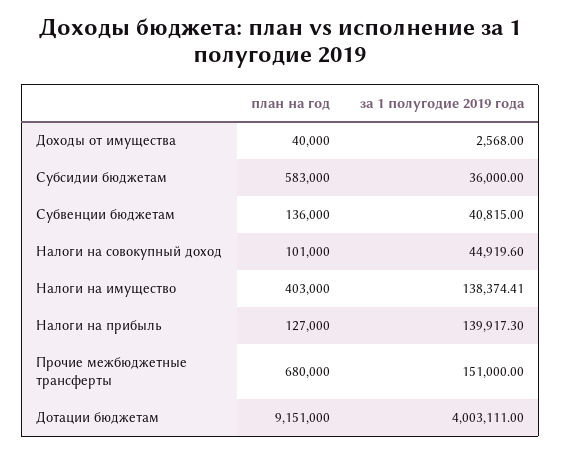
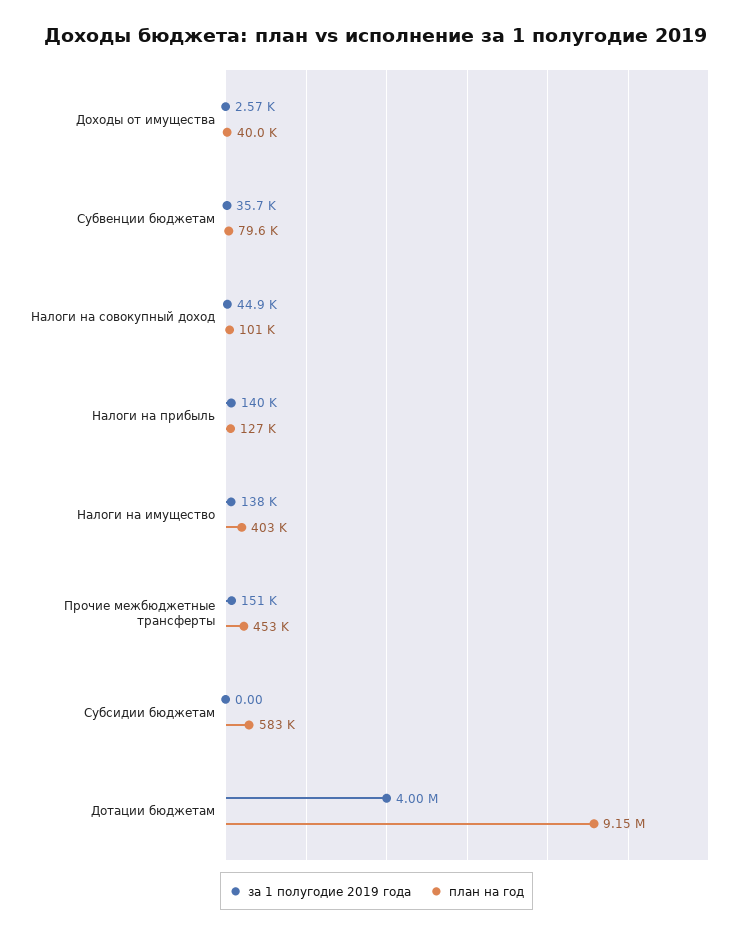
  {
    "план на год": {
      "Доходы от имущества": 40000,
      "Субсидии бюджетам": 583000,
-     "Субвенции бюджетам": 136000,
+     "Субвенции бюджетам": 79600,
      "Налоги на совокупный доход": 101000,
      "Налоги на имущество": 403000,
      "Налоги на прибыль": 127000,
-     "Прочие межбюджетные трансферты": 680000,
+     "Прочие межбюджетные трансферты": 453000,
      "Дотации бюджетам": 9151000
    },
    "за 1 полугодие 2019 года": {
      "Доходы от имущества": 2568,
-     "Субсидии бюджетам": 36000,
+     "Субсидии бюджетам": 0,
-     "Субвенции бюджетам": 40815,
+     "Субвенции бюджетам": 35700,
      "Налоги на совокупный доход": 44919.6,
      "Налоги на имущество": 138374.41,
      "Налоги на прибыль": 139917.3,
      "Прочие межбюджетные трансферты": 151000,
      "Дотации бюджетам": 4003111
    }
  }

